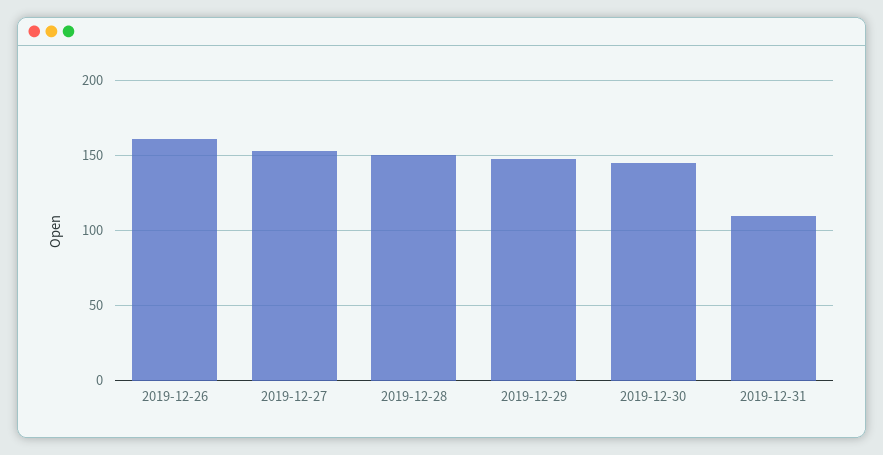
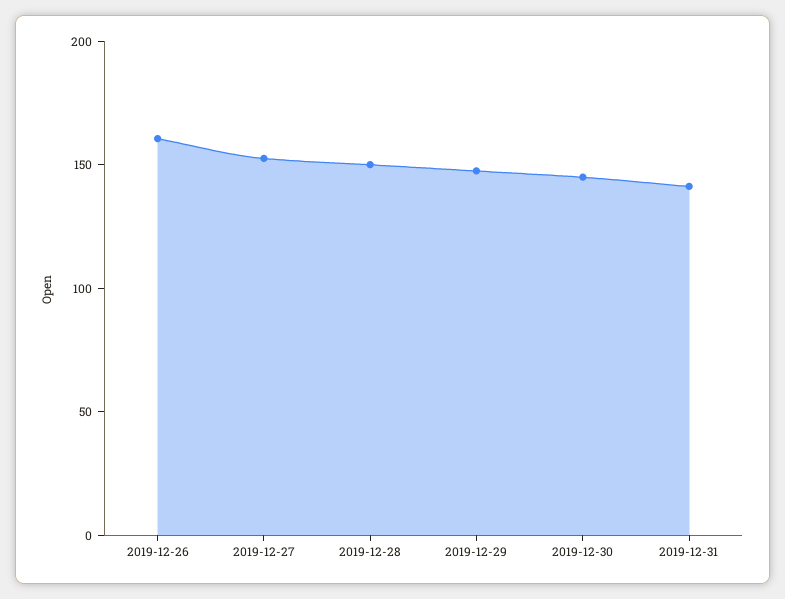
  {
    "2019-12-26": 160,
    "2019-12-27": 155,
    "2019-12-28": 150,
    "2019-12-29": 150,
    "2019-12-30": 145,
-   "2019-12-31": 110
+   "2019-12-31": 140
  }

